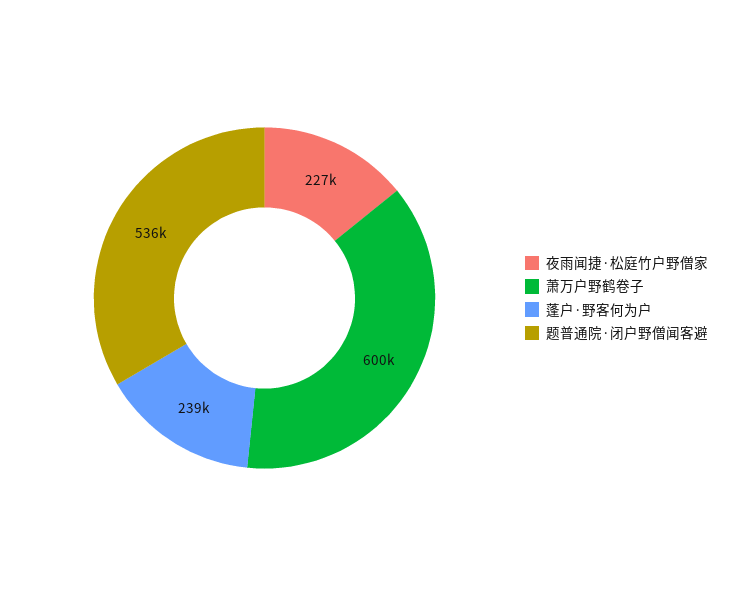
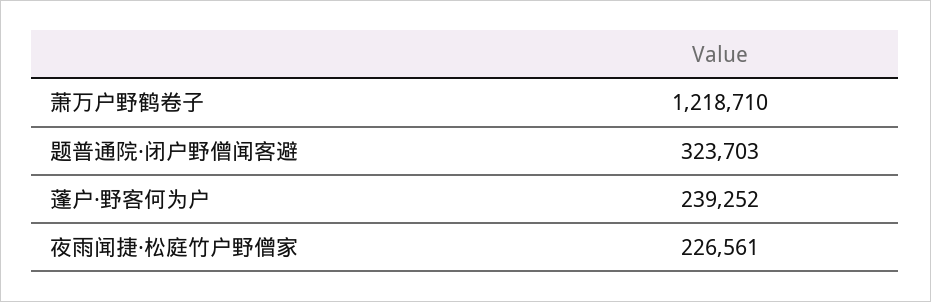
  {
    "夜雨闻捷·松庭竹户野僧家": 226561,
-   "萧万户野鹤卷子": 600000,
+   "萧万户野鹤卷子": 1218710,
    "蓬户·野客何为户": 239252,
-   "题普通院·闭户野僧闻客避": 536000
+   "题普通院·闭户野僧闻客避": 323703
  }

